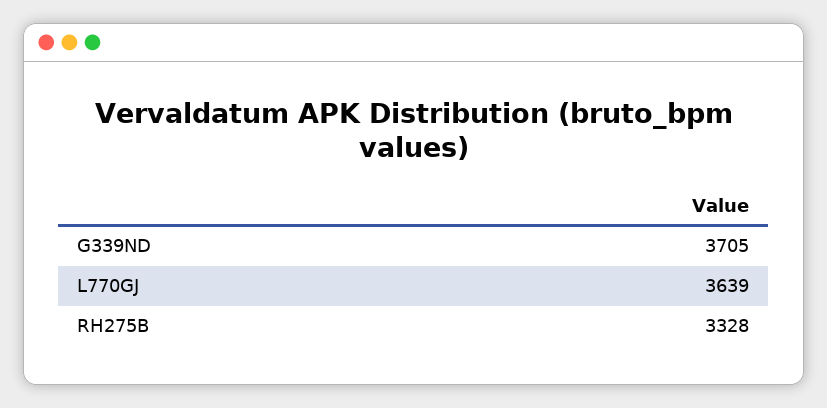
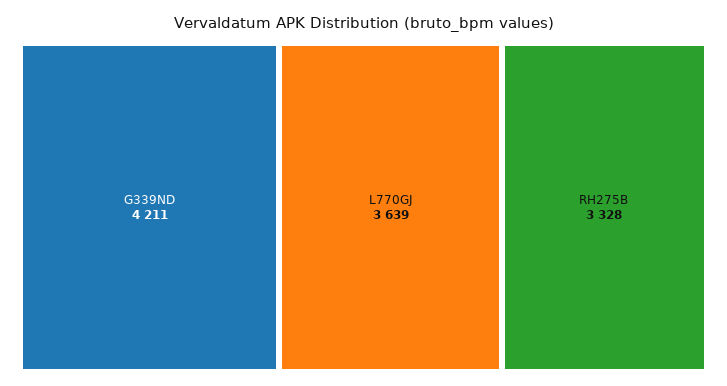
  {
-   "G339ND": 3705,
+   "G339ND": 4211,
    "L770GJ": 3639,
    "RH275B": 3328
  }

